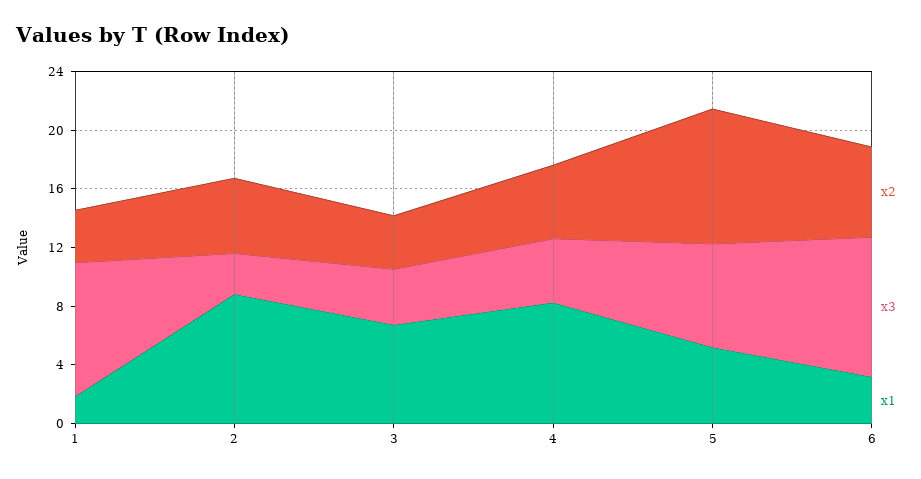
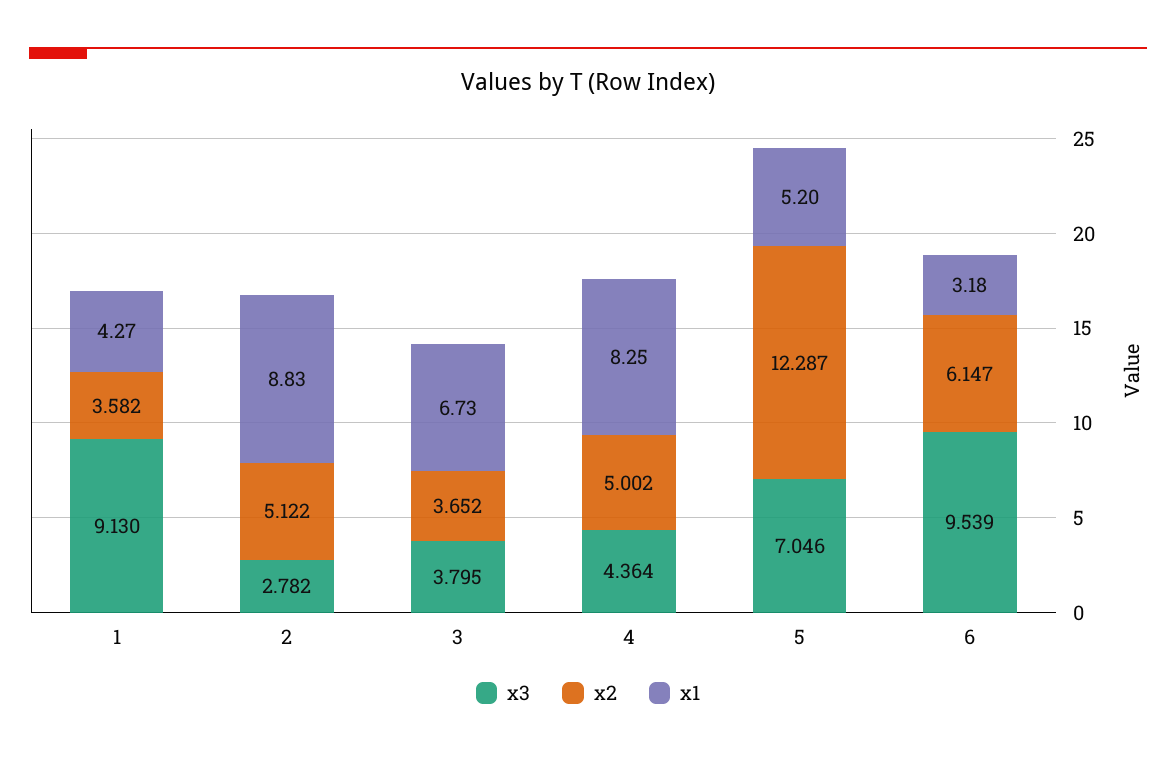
  {
    "x2": {
      "1": 3.582,
      "2": 5.122,
      "3": 3.652,
      "4": 5.002,
-     "5": 9,
+     "5": 12.287,
      "6": 6.147
    },
    "x3": {
      "1": 9.13,
      "2": 2.782,
      "3": 3.795,
      "4": 4.364,
      "5": 7.046,
      "6": 9.539
    },
    "x1": {
-     "1": 2,
+     "1": 4.27,
      "2": 8.83,
      "3": 6.73,
      "4": 8.25,
      "5": 5.2,
      "6": 3.18
    }
  }

